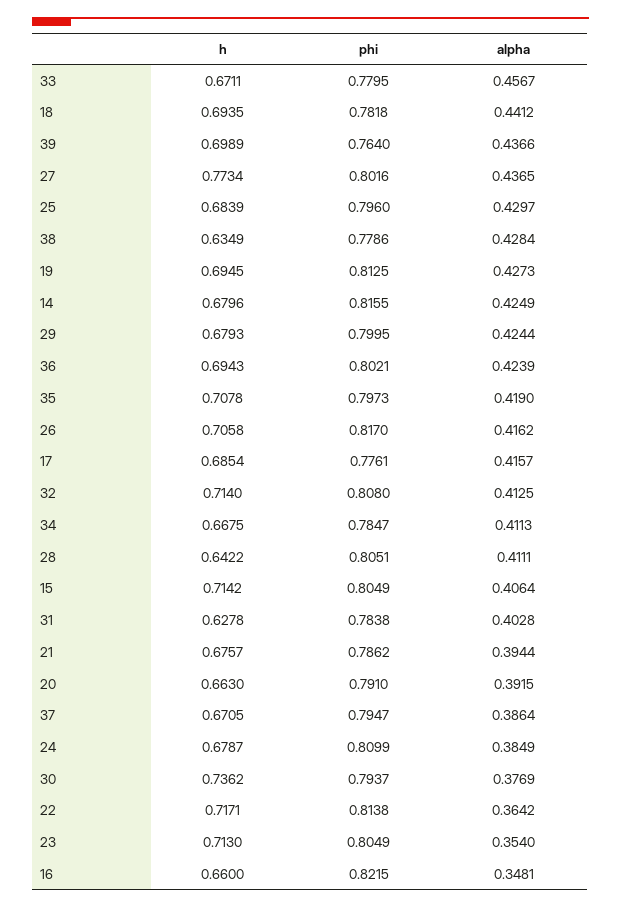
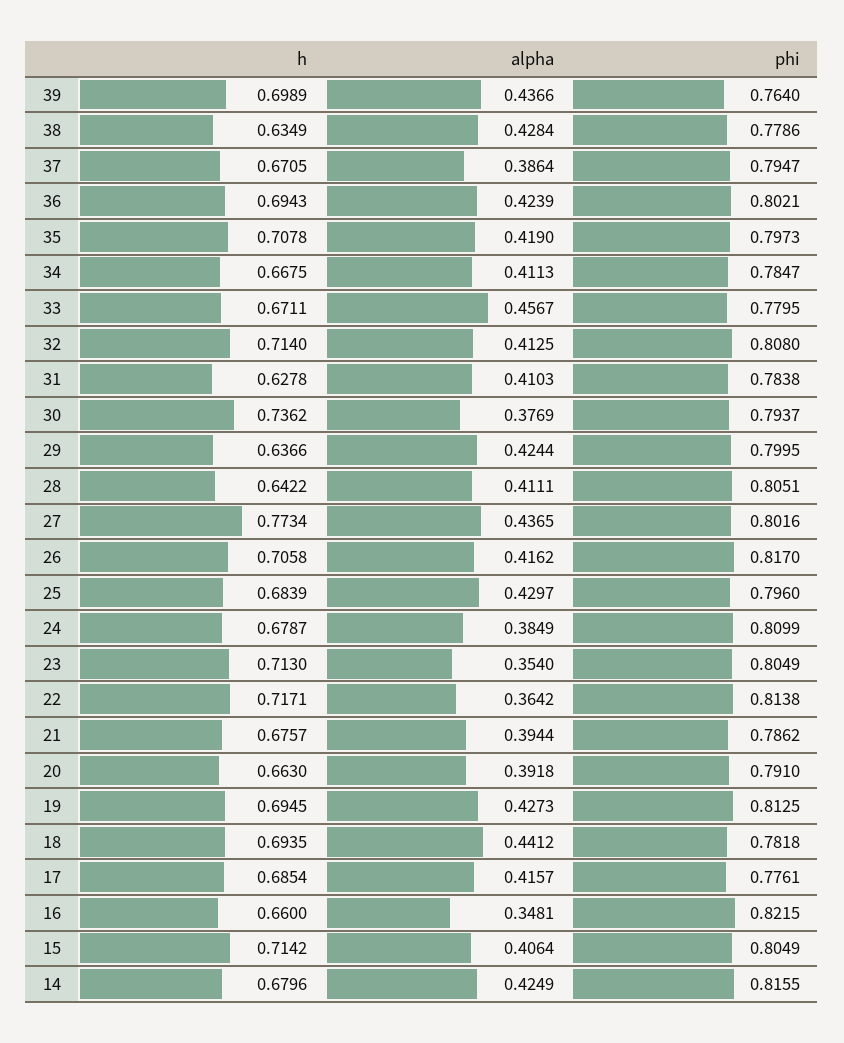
  {
    "h": {
      "33": 0.6711,
      "18": 0.6935,
      "39": 0.6989,
      "27": 0.7734,
      "25": 0.6839,
      "38": 0.6349,
      "19": 0.6945,
      "14": 0.6796,
-     "29": 0.6793,
+     "29": 0.6366,
      "36": 0.6943,
      "35": 0.7078,
      "26": 0.7058,
      "17": 0.6854,
      "32": 0.714,
      "34": 0.6675,
      "28": 0.6422,
      "15": 0.7142,
      "31": 0.6278,
      "21": 0.6757,
      "20": 0.663,
      "37": 0.6705,
      "24": 0.6787,
      "30": 0.7362,
      "22": 0.7171,
      "23": 0.713,
      "16": 0.66
    },
    "phi": {
      "33": 0.7795,
      "18": 0.7818,
      "39": 0.764,
      "27": 0.8016,
      "25": 0.796,
      "38": 0.7786,
      "19": 0.8125,
      "14": 0.8155,
      "29": 0.7995,
      "36": 0.8021,
      "35": 0.7973,
      "26": 0.817,
      "17": 0.7761,
      "32": 0.808,
      "34": 0.7847,
      "28": 0.8051,
      "15": 0.8049,
      "31": 0.7838,
      "21": 0.7862,
      "20": 0.791,
      "37": 0.7947,
      "24": 0.8099,
      "30": 0.7937,
      "22": 0.8138,
      "23": 0.8049,
      "16": 0.8215
    },
    "alpha": {
      "33": 0.4567,
      "18": 0.4412,
      "39": 0.4366,
      "27": 0.4365,
      "25": 0.4297,
      "38": 0.4284,
      "19": 0.4273,
      "14": 0.4249,
      "29": 0.4244,
      "36": 0.4239,
      "35": 0.419,
      "26": 0.4162,
      "17": 0.4157,
      "32": 0.4125,
      "34": 0.4113,
      "28": 0.4111,
      "15": 0.4064,
-     "31": 0.4028,
+     "31": 0.4103,
      "21": 0.3944,
-     "20": 0.3915,
+     "20": 0.3918,
      "37": 0.3864,
      "24": 0.3849,
      "30": 0.3769,
      "22": 0.3642,
      "23": 0.354,
      "16": 0.3481
    }
  }

